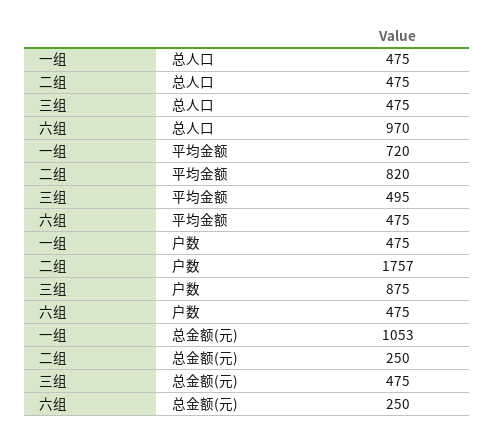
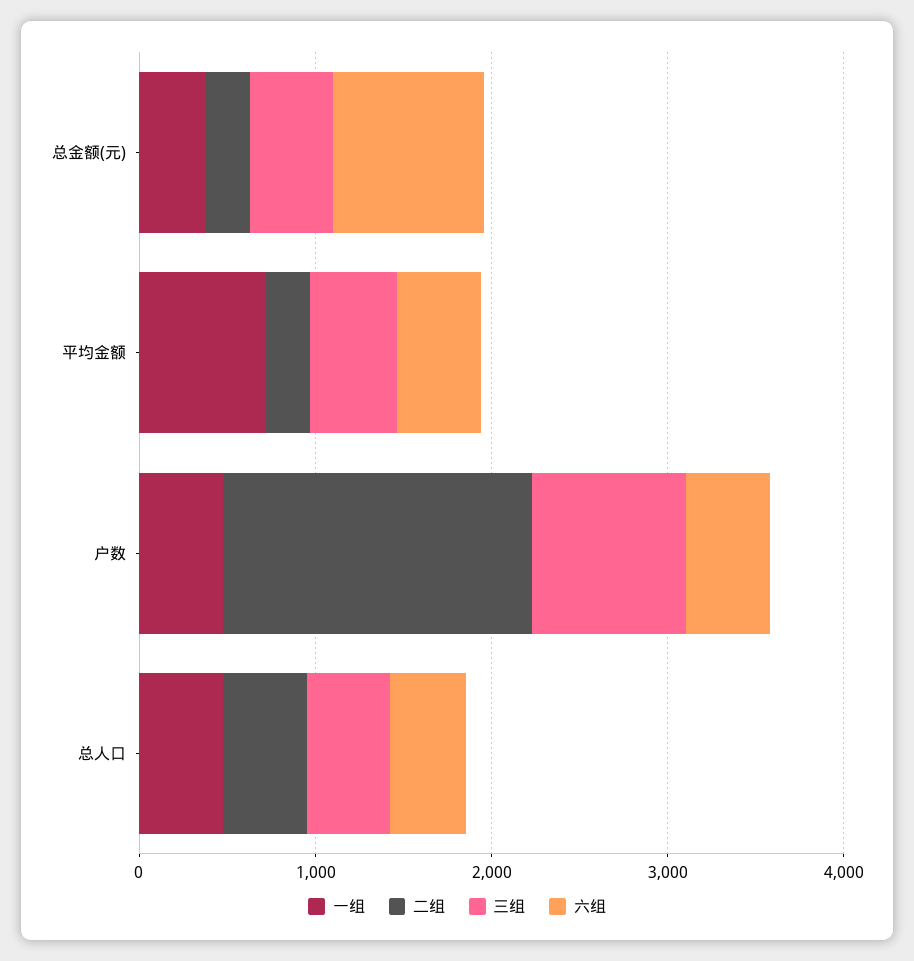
  {
    "一组": {
      "总人口": 475,
      "平均金额": 720,
      "户数": 475,
-     "总金额(元)": 1053
+     "总金额(元)": 400
    },
    "二组": {
      "总人口": 475,
-     "平均金额": 820,
+     "平均金额": 200,
      "户数": 1757,
      "总金额(元)": 250
    },
    "三组": {
      "总人口": 475,
      "平均金额": 495,
      "户数": 875,
      "总金额(元)": 475
    },
    "六组": {
-     "总人口": 970,
+     "总人口": 400,
      "平均金额": 475,
      "户数": 475,
-     "总金额(元)": 250
+     "总金额(元)": 800
    }
  }

